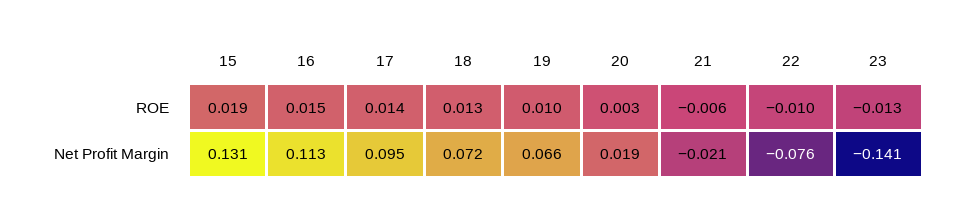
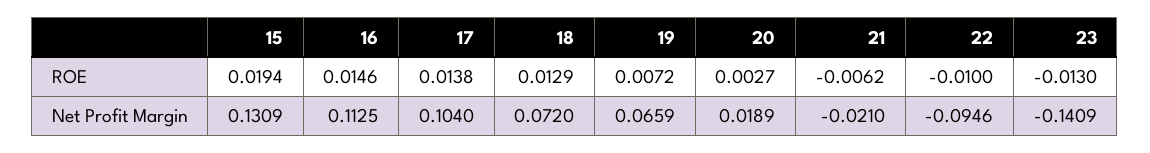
  {
    "15": {
      "ROE": 0.0194,
      "Net Profit Margin": 0.1309
    },
    "16": {
      "ROE": 0.0146,
      "Net Profit Margin": 0.1125
    },
    "17": {
      "ROE": 0.0138,
-     "Net Profit Margin": 0.095
+     "Net Profit Margin": 0.104
    },
    "18": {
      "ROE": 0.0129,
      "Net Profit Margin": 0.072
    },
    "19": {
-     "ROE": 0.01,
+     "ROE": 0.0072,
      "Net Profit Margin": 0.0659
    },
    "20": {
      "ROE": 0.0027,
      "Net Profit Margin": 0.0189
    },
    "21": {
      "ROE": -0.0062,
      "Net Profit Margin": -0.021
    },
    "22": {
      "ROE": -0.01,
-     "Net Profit Margin": -0.076
+     "Net Profit Margin": -0.0946
    },
    "23": {
      "ROE": -0.013,
      "Net Profit Margin": -0.1409
    }
  }

